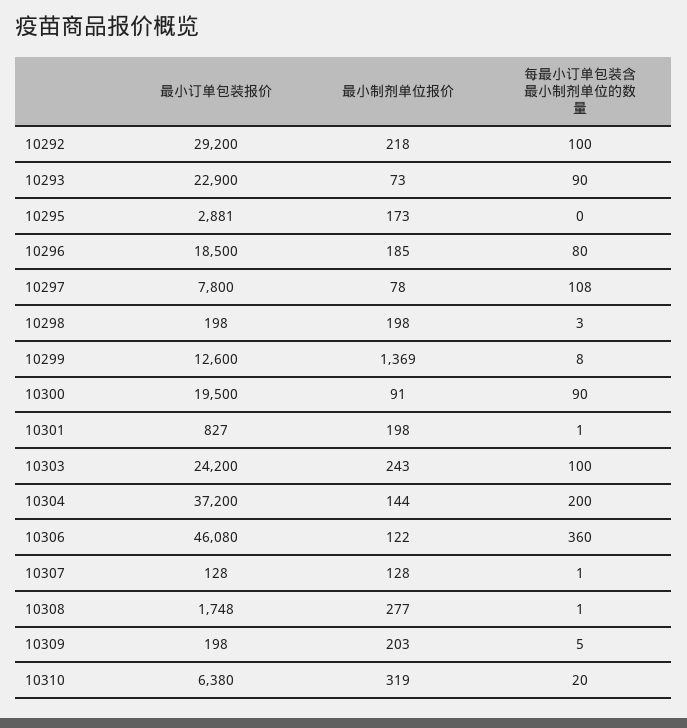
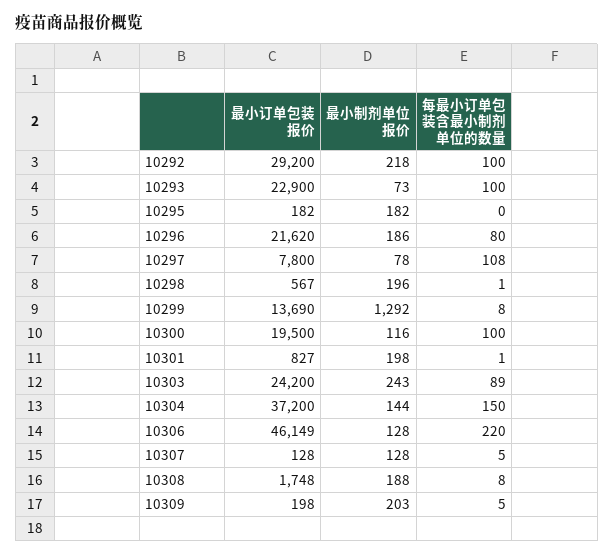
  {
    "最小订单包装报价": {
      "10292": 29200,
      "10293": 22900,
-     "10295": 2881,
+     "10295": 182,
-     "10296": 18500,
+     "10296": 21620,
      "10297": 7800,
-     "10298": 198,
+     "10298": 567,
-     "10299": 12600,
+     "10299": 13690,
      "10300": 19500,
      "10301": 827,
      "10303": 24200,
      "10304": 37200,
-     "10306": 46080,
+     "10306": 46149,
      "10307": 128,
      "10308": 1748,
-     "10309": 198,
+     "10309": 198
-     "10310": 6380
    },
    "最小制剂单位报价": {
      "10292": 218,
      "10293": 73,
-     "10295": 173,
+     "10295": 182,
-     "10296": 185,
+     "10296": 186,
      "10297": 78,
-     "10298": 198,
+     "10298": 196,
-     "10299": 1369,
+     "10299": 1292,
-     "10300": 91,
+     "10300": 116,
      "10301": 198,
      "10303": 243,
      "10304": 144,
-     "10306": 122,
+     "10306": 128,
      "10307": 128,
-     "10308": 277,
+     "10308": 188,
-     "10309": 203,
+     "10309": 203
-     "10310": 319
    },
    "每最小订单包装含最小制剂单位的数量": {
      "10292": 100,
-     "10293": 90,
+     "10293": 100,
      "10295": 0,
      "10296": 80,
      "10297": 108,
-     "10298": 3,
+     "10298": 1,
      "10299": 8,
-     "10300": 90,
+     "10300": 100,
      "10301": 1,
-     "10303": 100,
+     "10303": 89,
-     "10304": 200,
+     "10304": 150,
-     "10306": 360,
+     "10306": 220,
-     "10307": 1,
+     "10307": 5,
-     "10308": 1,
+     "10308": 8,
-     "10309": 5,
+     "10309": 5
-     "10310": 20
    }
  }

